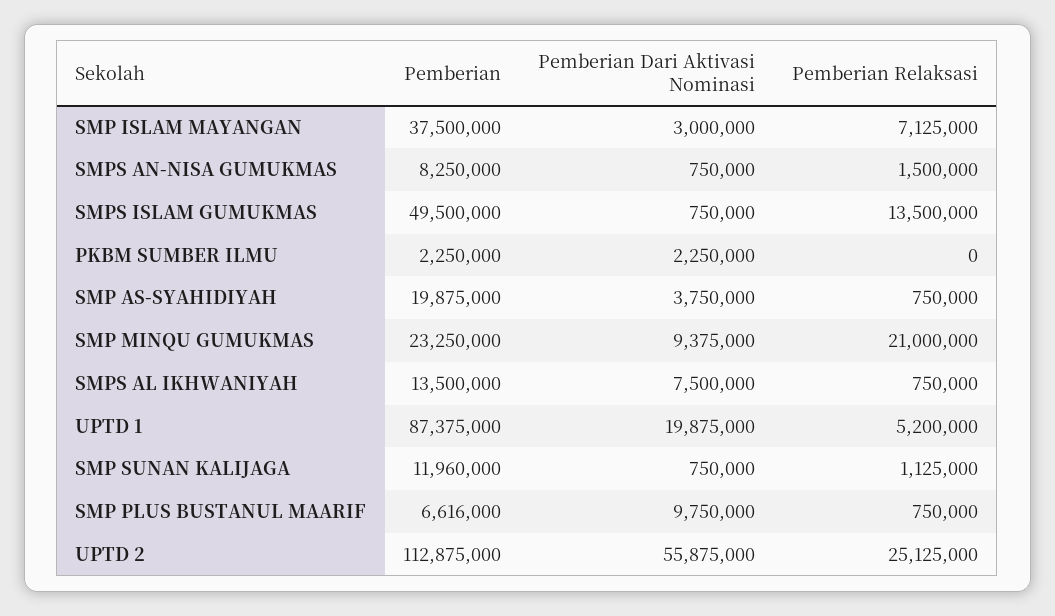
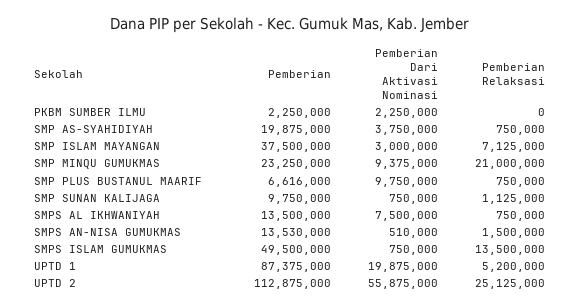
  {
    "Pemberian": {
      "SMP ISLAM MAYANGAN": 37500000,
-     "SMPS AN-NISA GUMUKMAS": 8250000,
+     "SMPS AN-NISA GUMUKMAS": 13530000,
      "SMPS ISLAM GUMUKMAS": 49500000,
      "PKBM SUMBER ILMU": 2250000,
      "SMP AS-SYAHIDIYAH": 19875000,
      "SMP MINQU GUMUKMAS": 23250000,
      "SMPS AL IKHWANIYAH": 13500000,
      "UPTD 1": 87375000,
-     "SMP SUNAN KALIJAGA": 11960000,
+     "SMP SUNAN KALIJAGA": 9750000,
      "SMP PLUS BUSTANUL MAARIF": 6616000,
      "UPTD 2": 112875000
    },
    "Pemberian Dari Aktivasi Nominasi": {
      "SMP ISLAM MAYANGAN": 3000000,
-     "SMPS AN-NISA GUMUKMAS": 750000,
+     "SMPS AN-NISA GUMUKMAS": 510000,
      "SMPS ISLAM GUMUKMAS": 750000,
      "PKBM SUMBER ILMU": 2250000,
      "SMP AS-SYAHIDIYAH": 3750000,
      "SMP MINQU GUMUKMAS": 9375000,
      "SMPS AL IKHWANIYAH": 7500000,
      "UPTD 1": 19875000,
      "SMP SUNAN KALIJAGA": 750000,
      "SMP PLUS BUSTANUL MAARIF": 9750000,
      "UPTD 2": 55875000
    },
    "Pemberian Relaksasi": {
      "SMP ISLAM MAYANGAN": 7125000,
      "SMPS AN-NISA GUMUKMAS": 1500000,
      "SMPS ISLAM GUMUKMAS": 13500000,
      "PKBM SUMBER ILMU": 0,
      "SMP AS-SYAHIDIYAH": 750000,
      "SMP MINQU GUMUKMAS": 21000000,
      "SMPS AL IKHWANIYAH": 750000,
      "UPTD 1": 5200000,
      "SMP SUNAN KALIJAGA": 1125000,
      "SMP PLUS BUSTANUL MAARIF": 750000,
      "UPTD 2": 25125000
    }
  }

